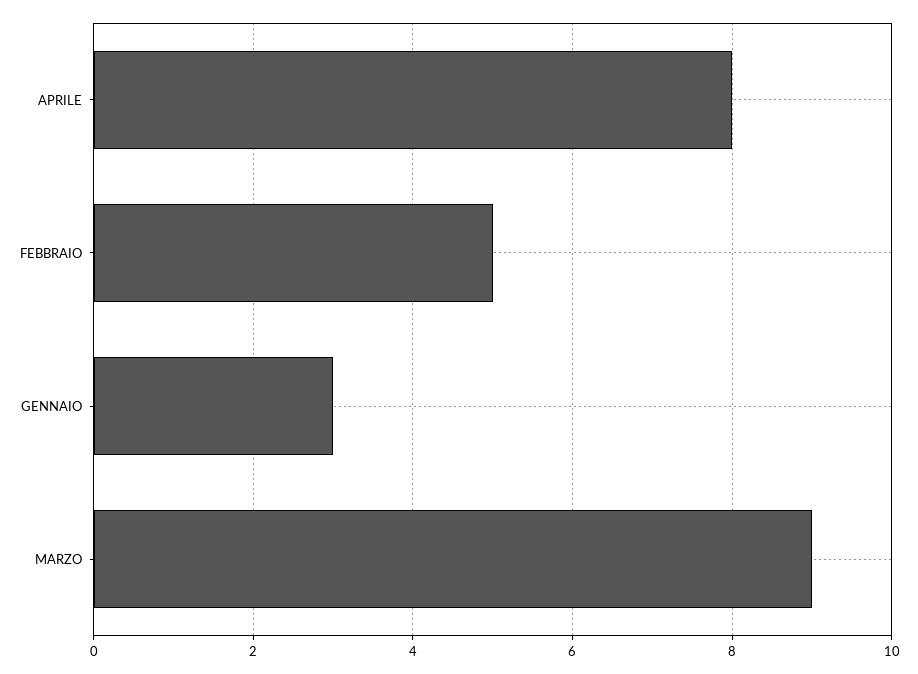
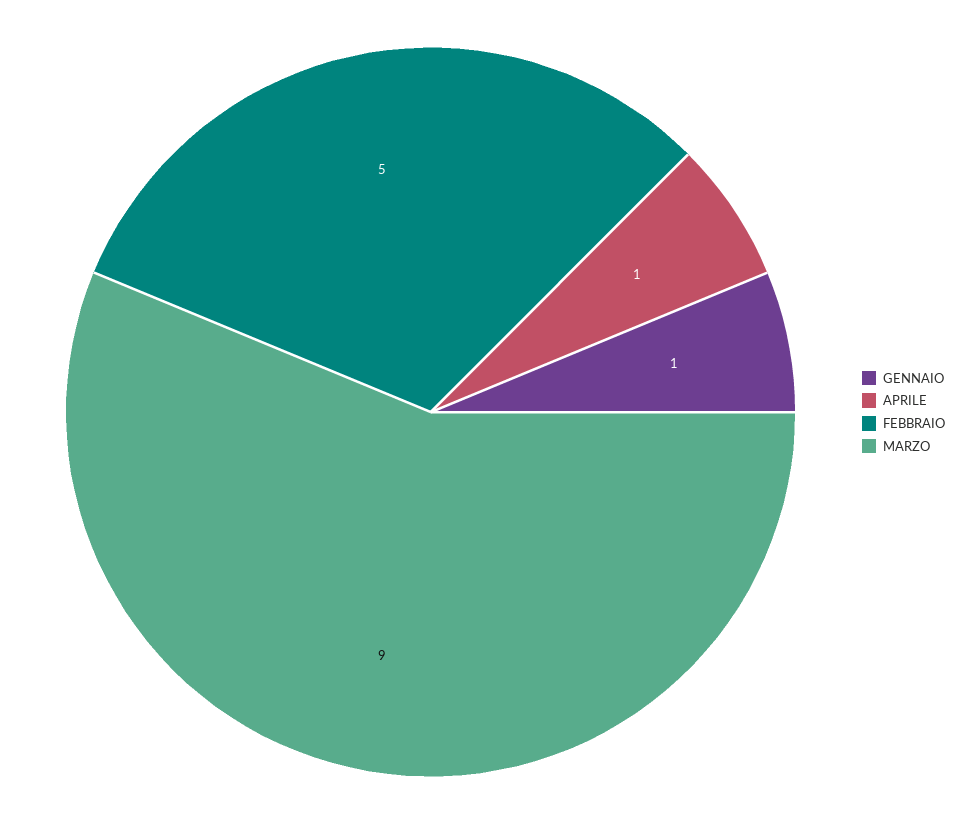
  {
-   "APRILE": 8,
+   "APRILE": 1,
    "FEBBRAIO": 5,
-   "GENNAIO": 3,
+   "GENNAIO": 1,
    "MARZO": 9
  }

